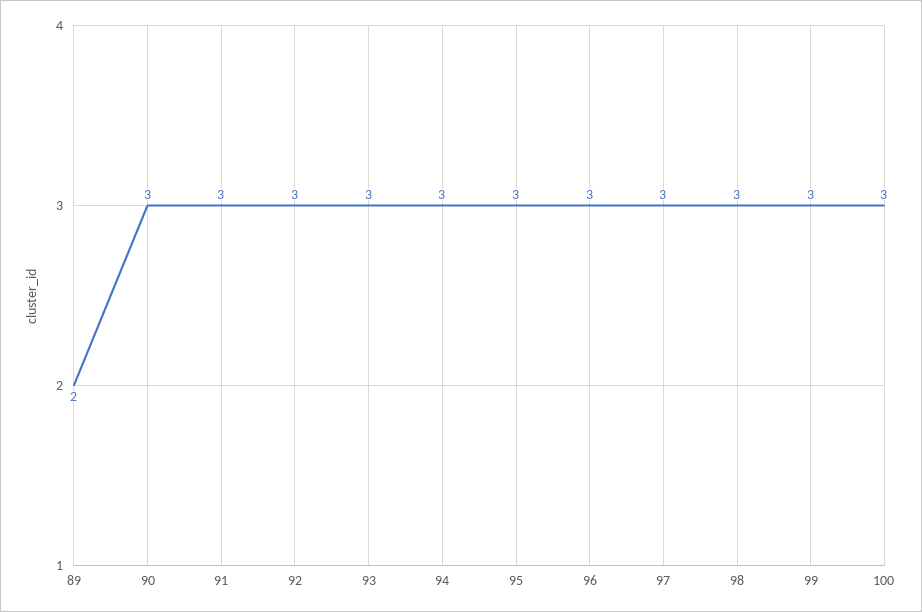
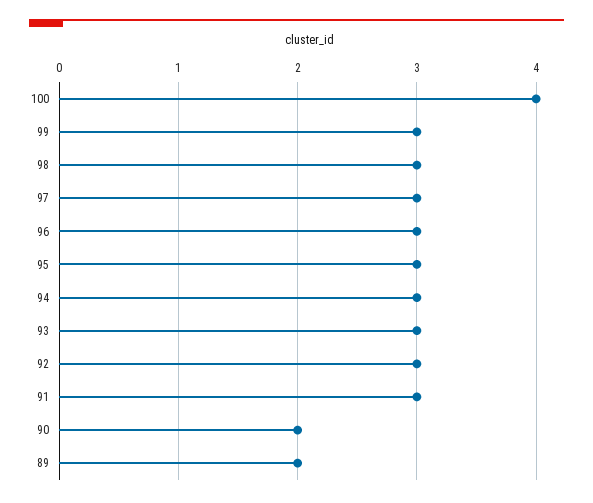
  {
    "89": 2,
-   "90": 3,
+   "90": 2,
    "91": 3,
    "92": 3,
    "93": 3,
    "94": 3,
    "95": 3,
    "96": 3,
    "97": 3,
    "98": 3,
    "99": 3,
-   "100": 3
+   "100": 4
  }

